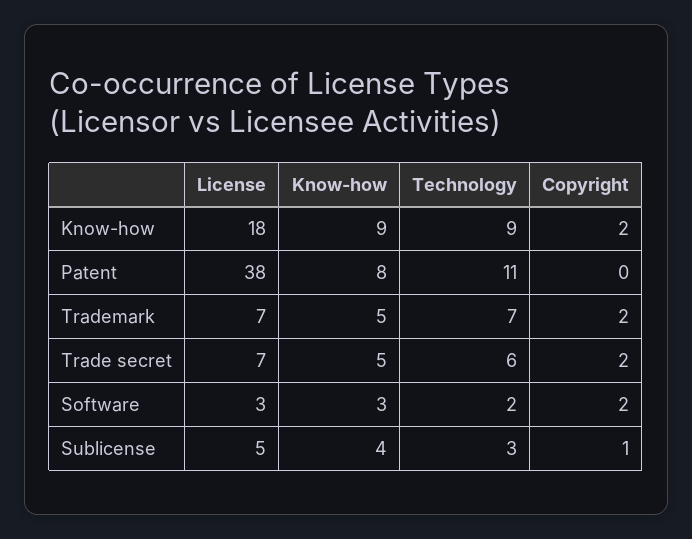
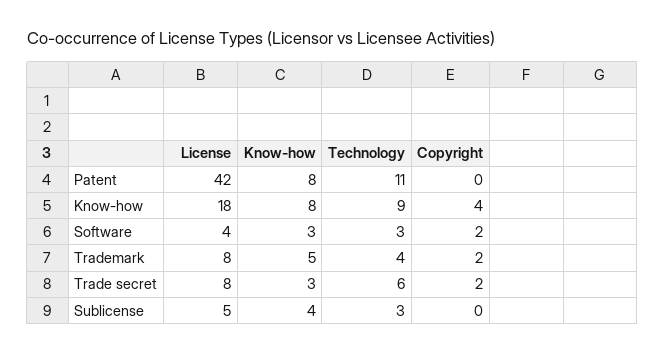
  {
    "License": {
      "Know-how": 18,
-     "Patent": 38,
+     "Patent": 42,
-     "Trademark": 7,
+     "Trademark": 8,
-     "Trade secret": 7,
+     "Trade secret": 8,
-     "Software": 3,
+     "Software": 4,
      "Sublicense": 5
    },
    "Know-how": {
-     "Know-how": 9,
+     "Know-how": 8,
      "Patent": 8,
      "Trademark": 5,
-     "Trade secret": 5,
+     "Trade secret": 3,
      "Software": 3,
      "Sublicense": 4
    },
    "Technology": {
      "Know-how": 9,
      "Patent": 11,
-     "Trademark": 7,
+     "Trademark": 4,
      "Trade secret": 6,
-     "Software": 2,
+     "Software": 3,
      "Sublicense": 3
    },
    "Copyright": {
-     "Know-how": 2,
+     "Know-how": 4,
      "Patent": 0,
      "Trademark": 2,
      "Trade secret": 2,
      "Software": 2,
-     "Sublicense": 1
+     "Sublicense": 0
    }
  }

